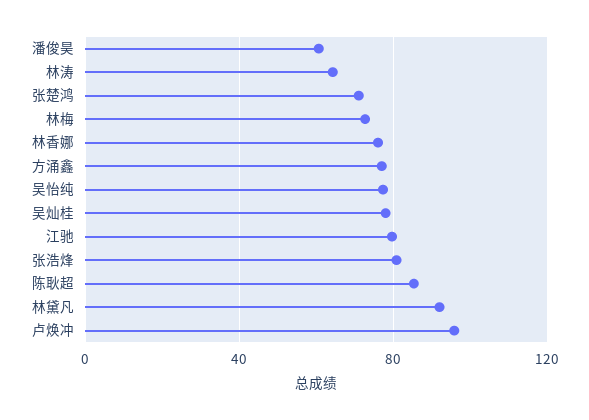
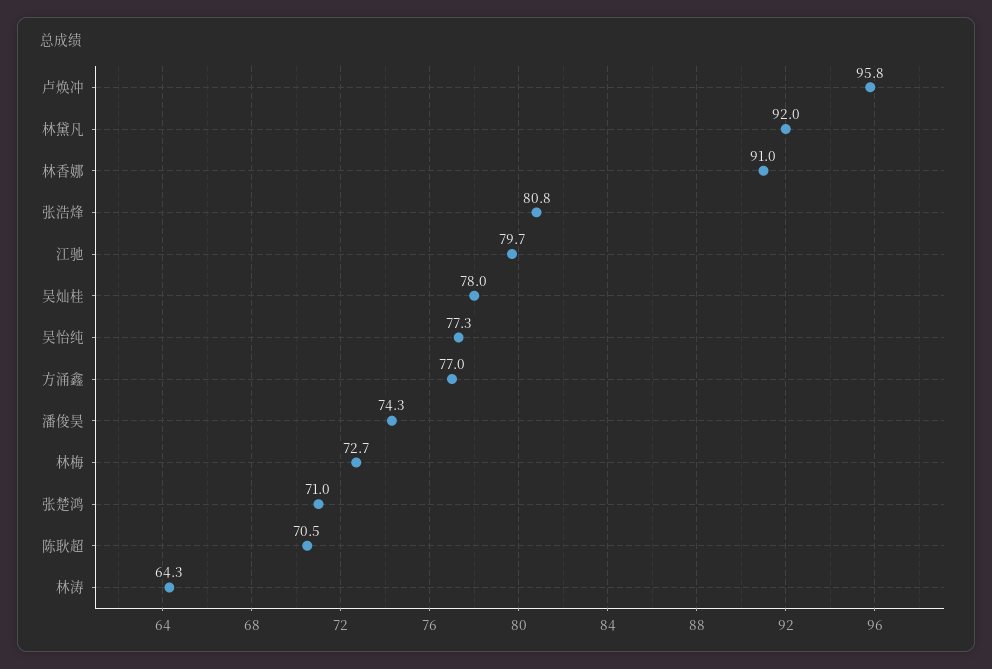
  {
-   "潘俊昊": 60,
+   "潘俊昊": 74.3,
    "林涛": 64.3,
    "张楚鸿": 71,
    "林梅": 72.7,
-   "林香娜": 75,
+   "林香娜": 91,
    "方涌鑫": 77,
    "吴怡纯": 77.3,
    "吴灿桂": 78,
    "江驰": 79.7,
    "张浩烽": 80.8,
-   "陈耿超": 85,
+   "陈耿超": 70.5,
    "林黛凡": 92,
    "卢焕冲": 95.8
  }

